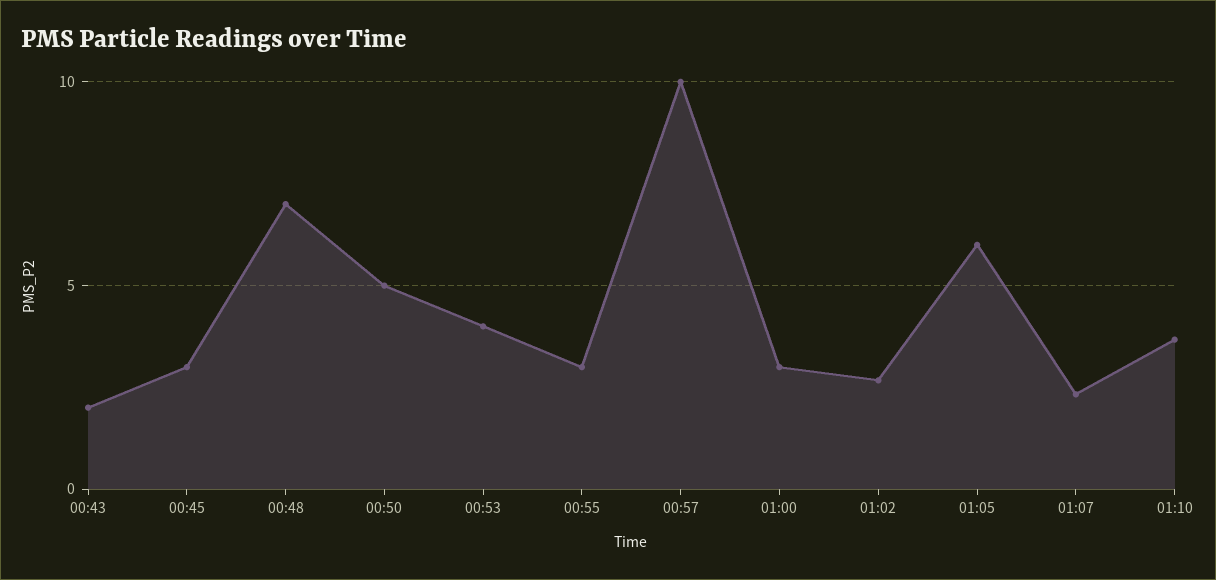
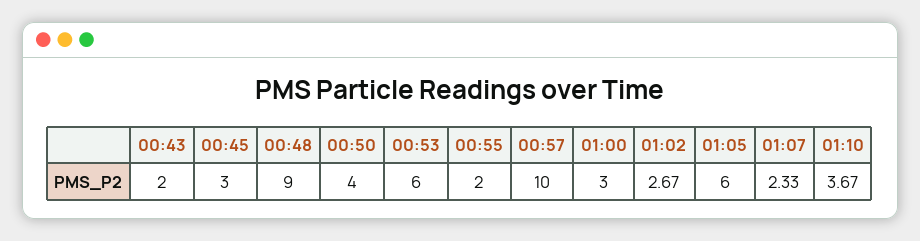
  {
    "00:43": 2,
    "00:45": 3,
-   "00:48": 7,
+   "00:48": 9,
-   "00:50": 5,
+   "00:50": 4,
-   "00:53": 4,
+   "00:53": 6,
-   "00:55": 3,
+   "00:55": 2,
    "00:57": 10,
    "01:00": 3,
    "01:02": 2.67,
    "01:05": 6,
    "01:07": 2.33,
    "01:10": 3.67
  }

